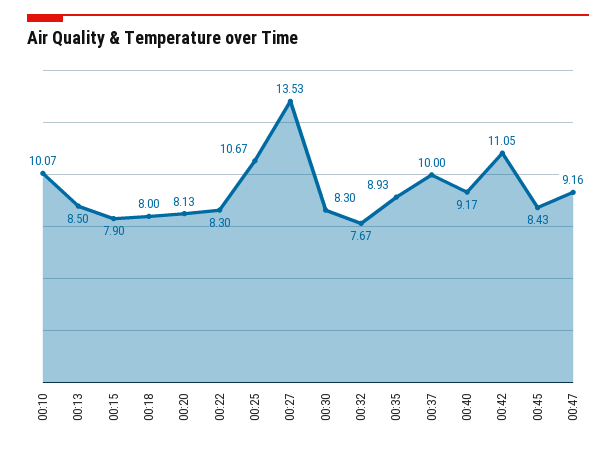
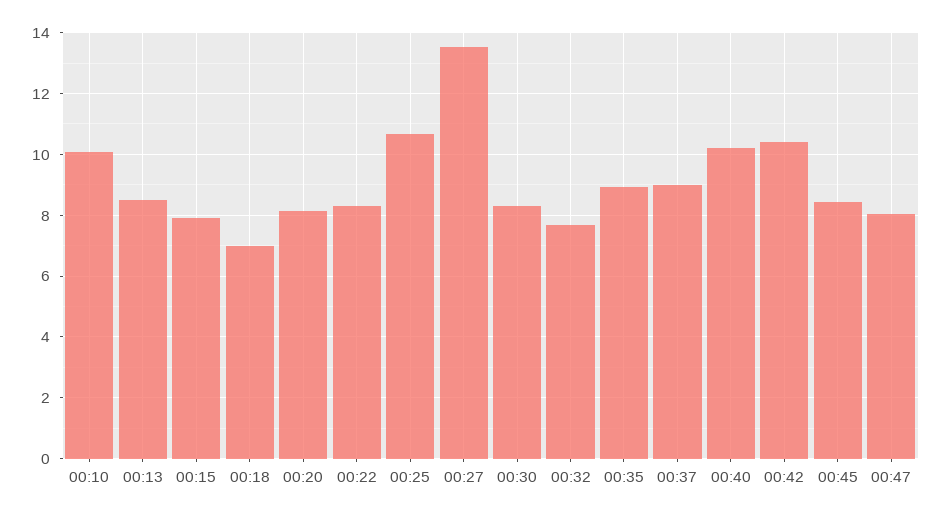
  {
    "00:10": 10.07,
    "00:13": 8.5,
    "00:15": 7.9,
-   "00:18": 8,
+   "00:18": 7,
    "00:20": 8.13,
    "00:22": 8.3,
    "00:25": 10.67,
    "00:27": 13.53,
    "00:30": 8.3,
    "00:32": 7.67,
    "00:35": 8.93,
-   "00:37": 10,
+   "00:37": 9,
-   "00:40": 9.17,
+   "00:40": 10.2,
-   "00:42": 11.05,
+   "00:42": 10.4,
    "00:45": 8.43,
-   "00:47": 9.16
+   "00:47": 8
  }

